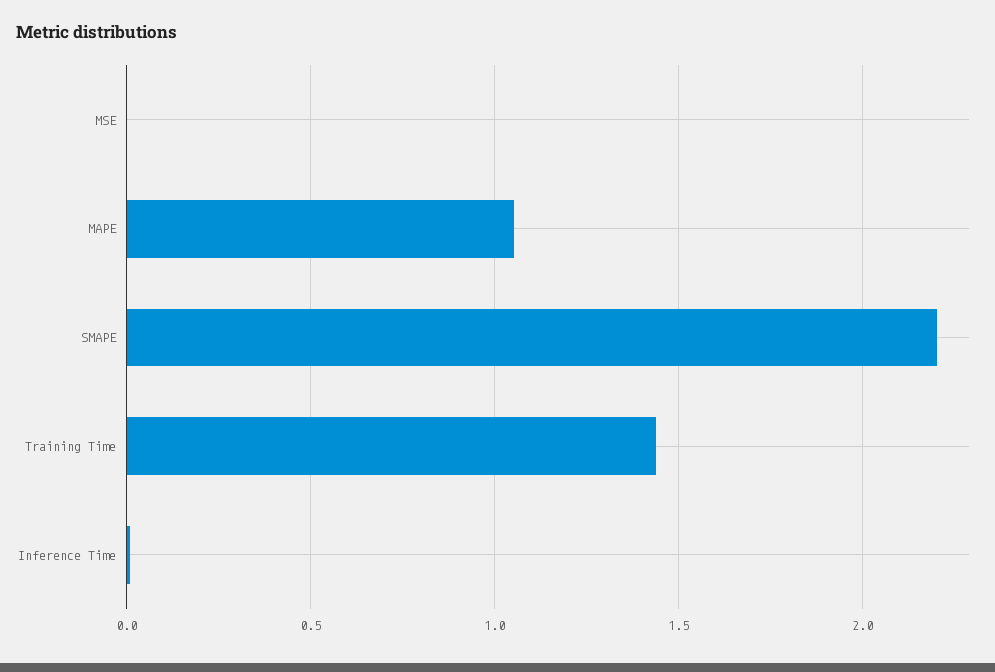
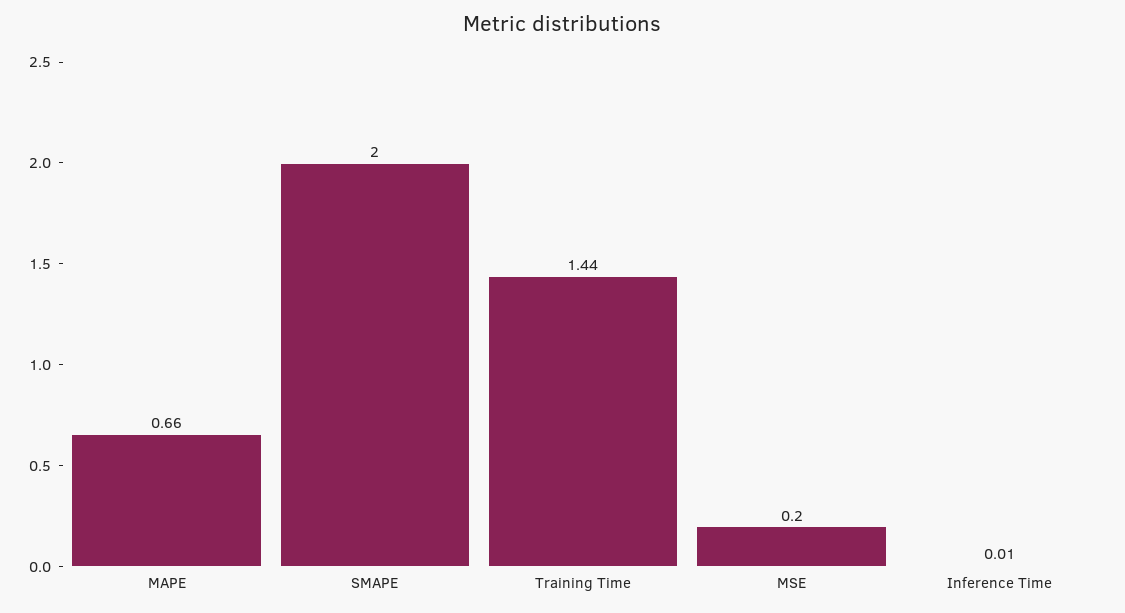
  {
-   "MSE": 0,
+   "MSE": 0.2,
-   "MAPE": 1.05,
+   "MAPE": 0.66,
-   "SMAPE": 2.2,
+   "SMAPE": 2,
    "Training Time": 1.44,
    "Inference Time": 0.01
  }

